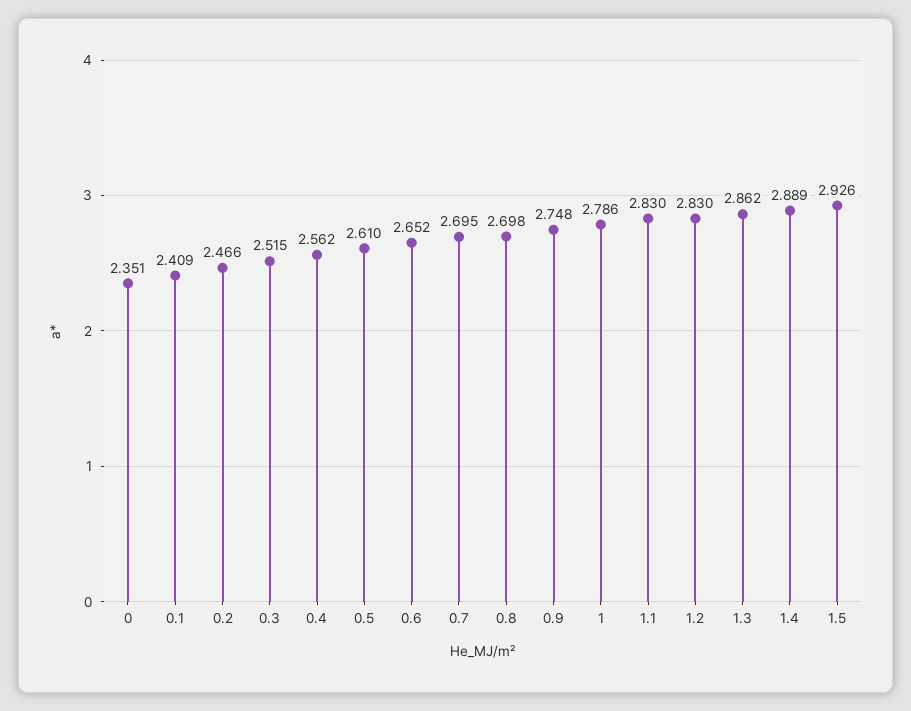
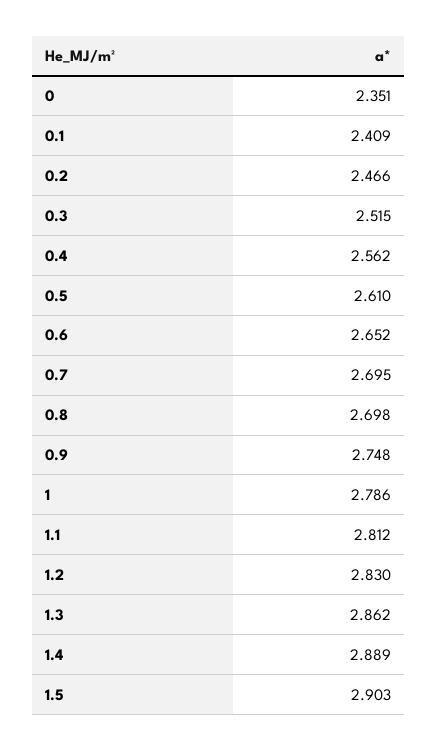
  {
    "0": 2.351,
    "0.1": 2.409,
    "0.2": 2.466,
    "0.3": 2.515,
    "0.4": 2.562,
    "0.5": 2.61,
    "0.6": 2.652,
    "0.7": 2.695,
    "0.8": 2.698,
    "0.9": 2.748,
    "1": 2.786,
-   "1.1": 2.83,
+   "1.1": 2.812,
    "1.2": 2.83,
    "1.3": 2.862,
    "1.4": 2.889,
-   "1.5": 2.926
+   "1.5": 2.903
  }

